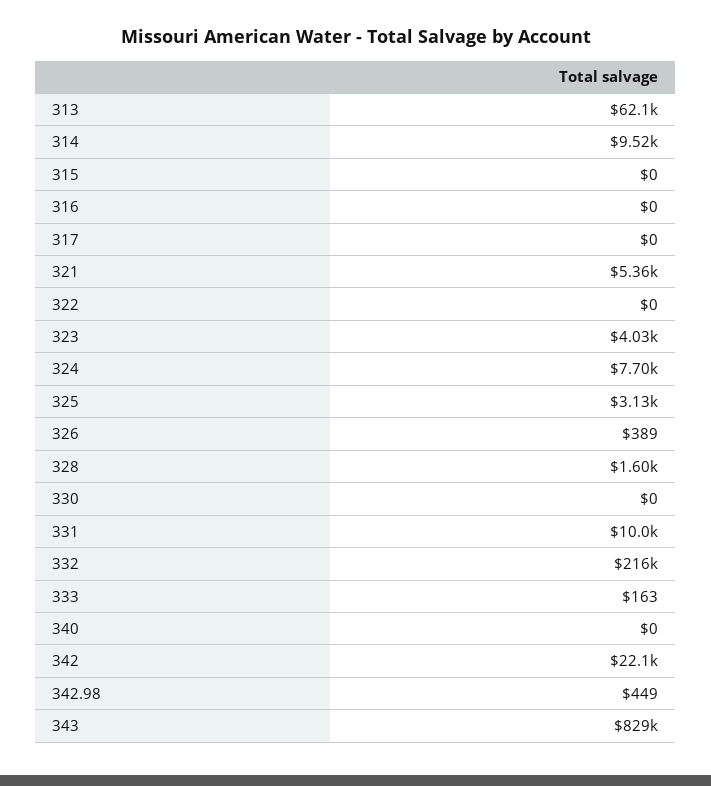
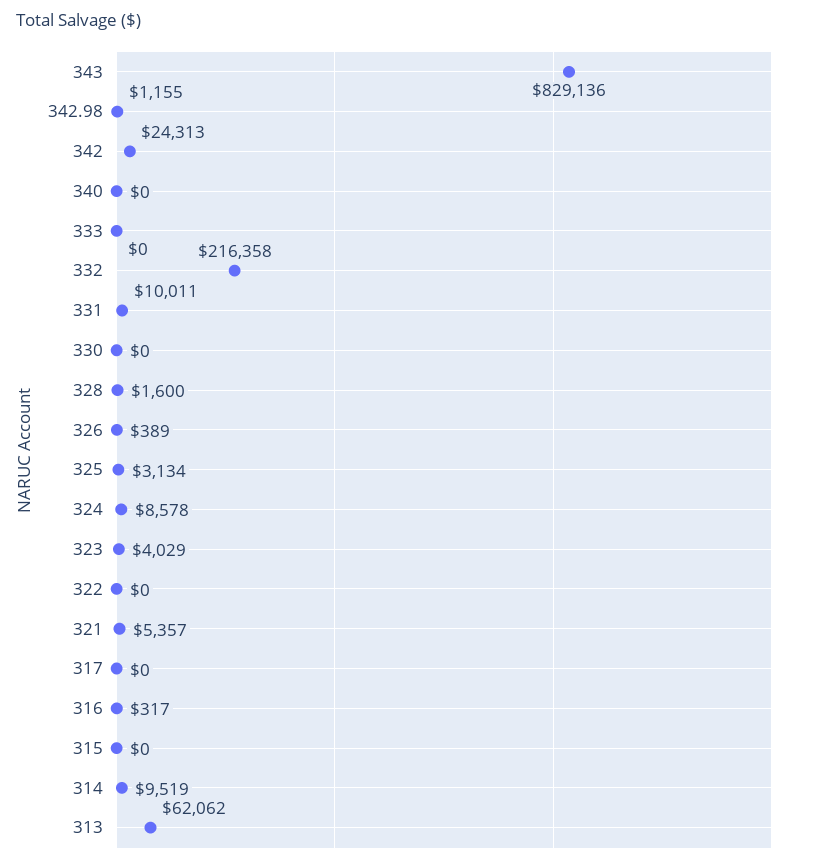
  {
    "313": 62062,
    "314": 9519,
    "315": 0,
-   "316": 0,
+   "316": 317,
    "317": 0,
    "321": 5357,
    "322": 0,
    "323": 4029,
-   "324": 7700,
+   "324": 8578,
    "325": 3134,
    "326": 389,
    "328": 1600,
    "330": 0,
    "331": 10011,
    "332": 216358,
-   "333": 163,
+   "333": 0,
    "340": 0,
-   "342": 22100,
+   "342": 24313,
-   "342.98": 449,
+   "342.98": 1155,
    "343": 829136
  }

